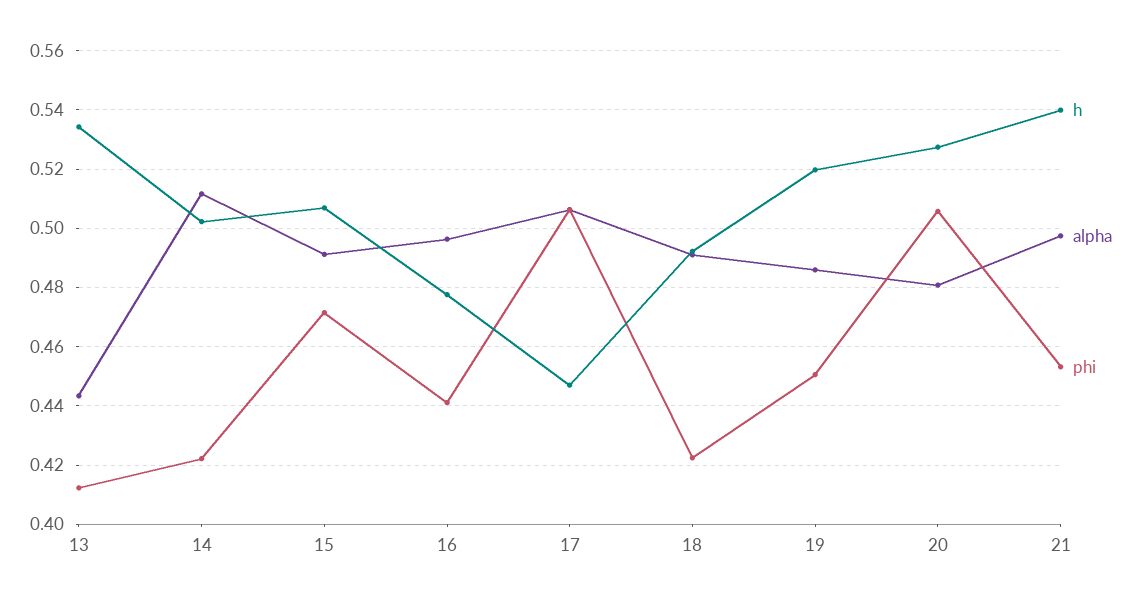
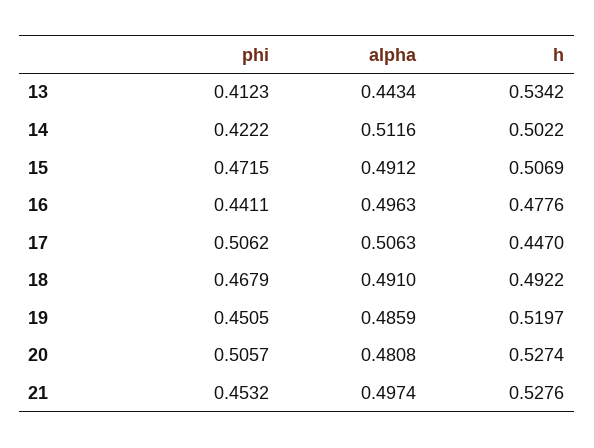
  {
    "h": {
      "13": 0.5342,
      "14": 0.5022,
      "15": 0.5069,
      "16": 0.4776,
      "17": 0.447,
      "18": 0.4922,
      "19": 0.5197,
      "20": 0.5274,
-     "21": 0.54
+     "21": 0.5276
    },
    "alpha": {
      "13": 0.4434,
      "14": 0.5116,
      "15": 0.4912,
      "16": 0.4963,
      "17": 0.5063,
      "18": 0.491,
      "19": 0.4859,
      "20": 0.4808,
      "21": 0.4974
    },
    "phi": {
      "13": 0.4123,
      "14": 0.4222,
      "15": 0.4715,
      "16": 0.4411,
      "17": 0.5062,
-     "18": 0.4225,
+     "18": 0.4679,
      "19": 0.4505,
      "20": 0.5057,
      "21": 0.4532
    }
  }

